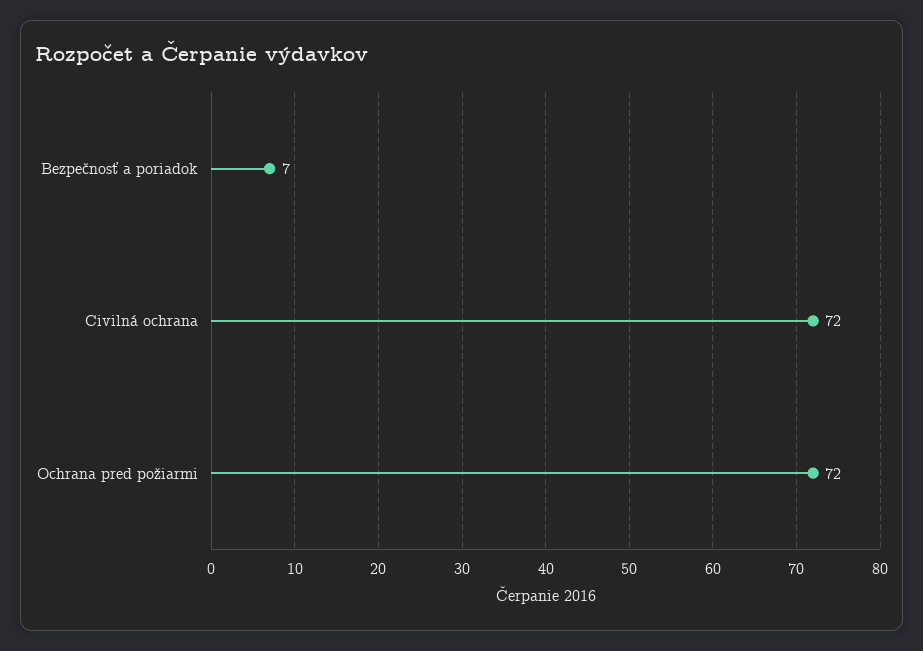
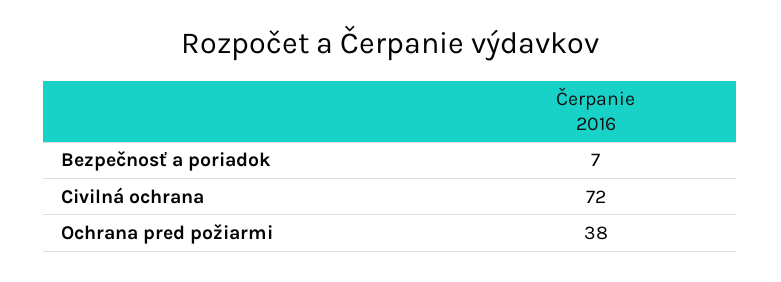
  {
    "Bezpečnosť a poriadok": 7,
    "Civilná ochrana": 72,
-   "Ochrana pred požiarmi": 72
+   "Ochrana pred požiarmi": 38
  }

